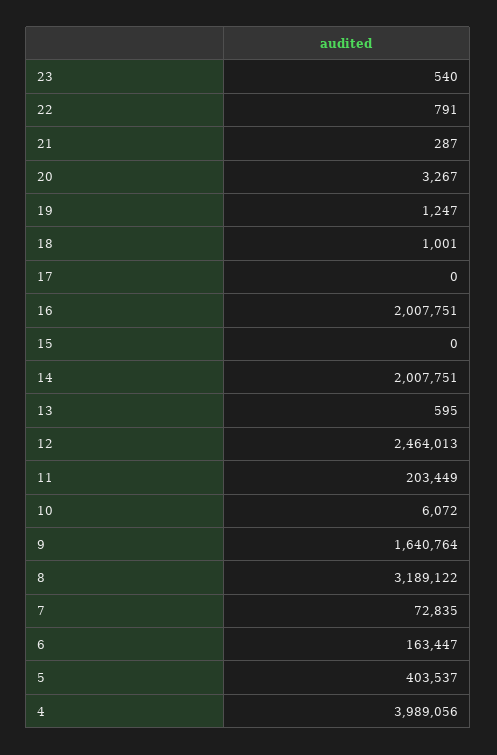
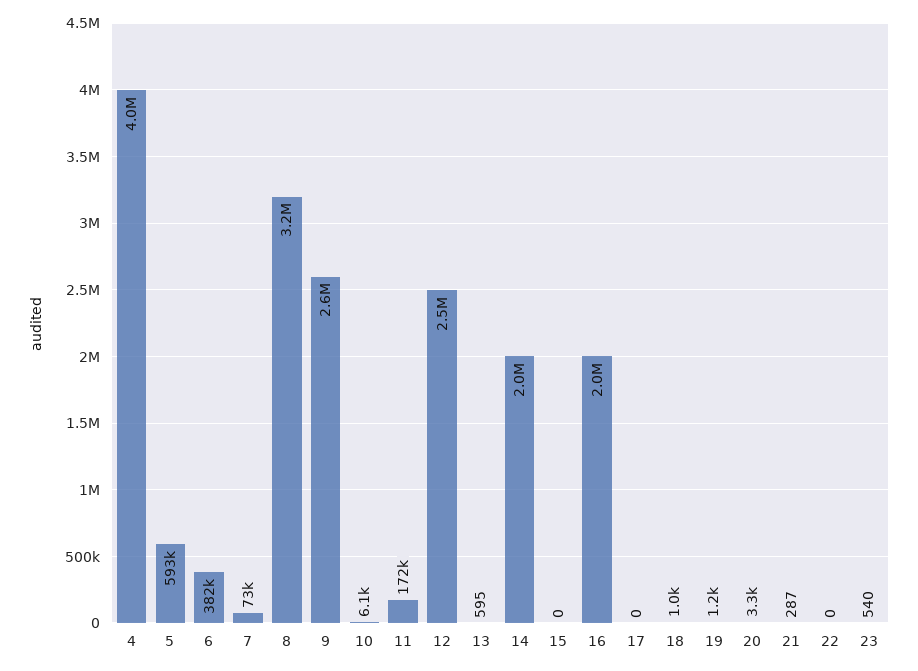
  {
    "23": 540,
-   "22": 791,
+   "22": 0,
    "21": 287,
    "20": 3267,
    "19": 1247,
    "18": 1001,
    "17": 0,
    "16": 2007751,
    "15": 0,
    "14": 2007751,
    "13": 595,
    "12": 2464013,
-   "11": 203449,
+   "11": 172000,
    "10": 6072,
-   "9": 1640764,
+   "9": 2600000,
    "8": 3189122,
    "7": 72835,
-   "6": 163447,
+   "6": 382000,
-   "5": 403537,
+   "5": 593000,
    "4": 3989056
  }

